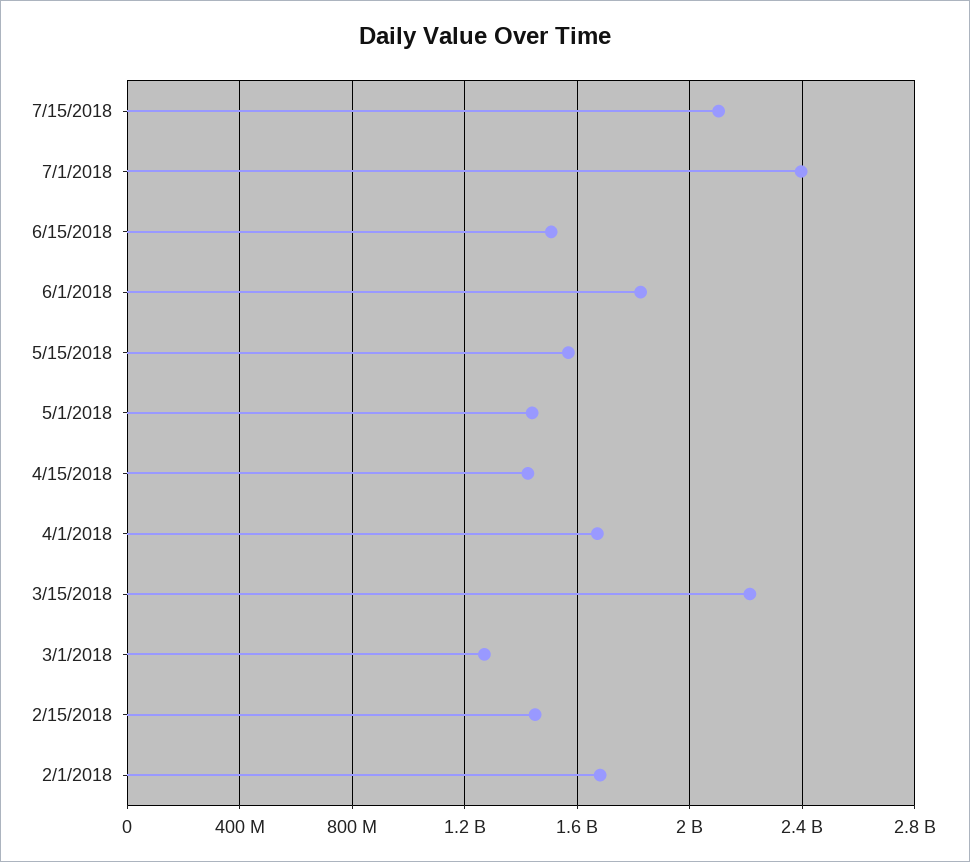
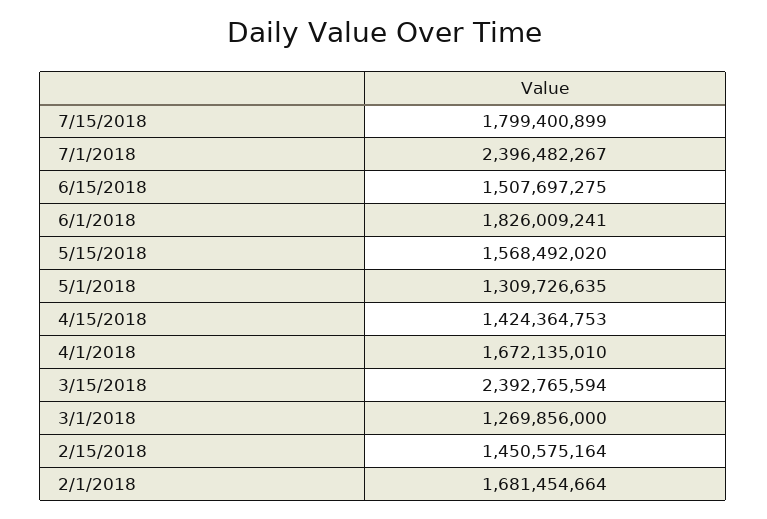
  {
-   "7/15/2018": 2100000000,
+   "7/15/2018": 1799400899,
    "7/1/2018": 2396482267,
    "6/15/2018": 1507697275,
    "6/1/2018": 1826009241,
    "5/15/2018": 1568492020,
-   "5/1/2018": 1450000000,
+   "5/1/2018": 1309726635,
    "4/15/2018": 1424364753,
    "4/1/2018": 1672135010,
-   "3/15/2018": 2200000000,
+   "3/15/2018": 2392765594,
    "3/1/2018": 1269856000,
    "2/15/2018": 1450575164,
    "2/1/2018": 1681454664
  }

